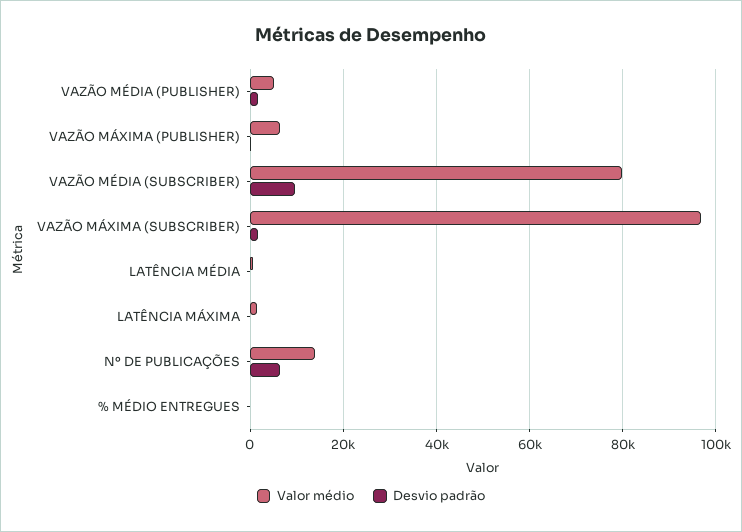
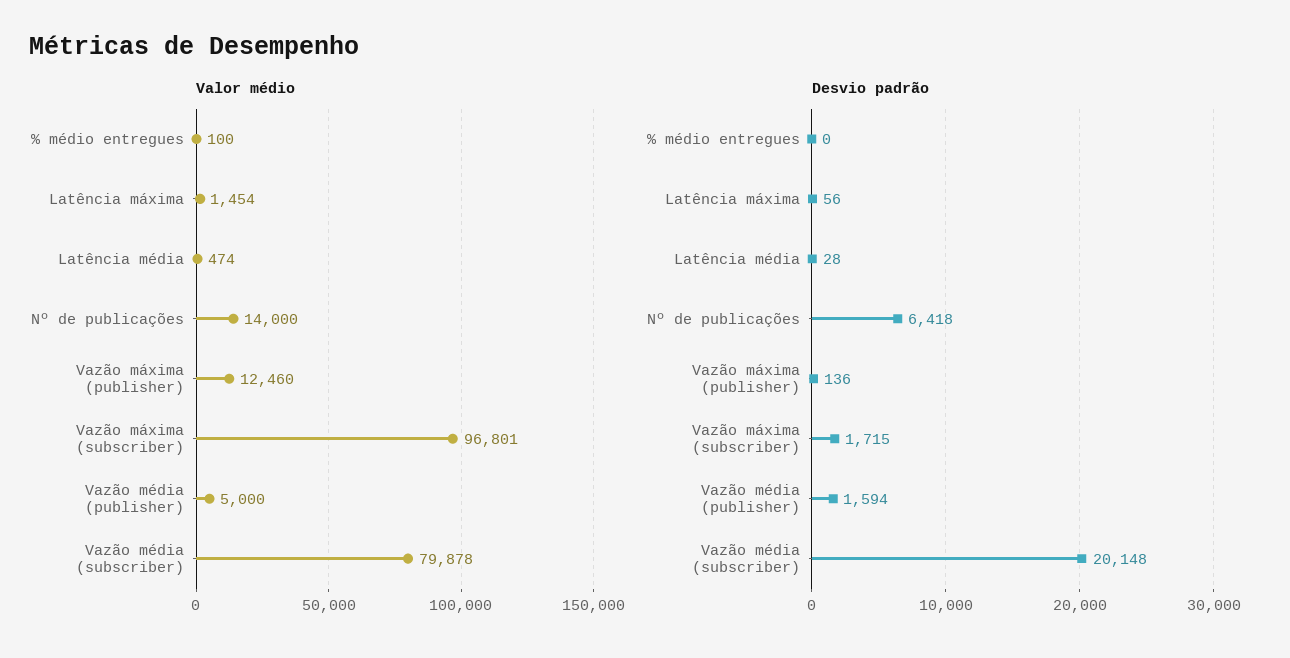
  {
    "Valor médio": {
      "VAZÃO MÉDIA (PUBLISHER)": 5000,
-     "VAZÃO MÁXIMA (PUBLISHER)": 6000,
+     "VAZÃO MÁXIMA (PUBLISHER)": 12460,
      "VAZÃO MÉDIA (SUBSCRIBER)": 79878,
      "VAZÃO MÁXIMA (SUBSCRIBER)": 96801,
      "LATÊNCIA MÉDIA": 474,
      "LATÊNCIA MÁXIMA": 1454,
      "Nº DE PUBLICAÇÕES": 14000,
      "% MÉDIO ENTREGUES": 100
    },
    "Desvio padrão": {
      "VAZÃO MÉDIA (PUBLISHER)": 1594,
      "VAZÃO MÁXIMA (PUBLISHER)": 136,
-     "VAZÃO MÉDIA (SUBSCRIBER)": 10000,
+     "VAZÃO MÉDIA (SUBSCRIBER)": 20148,
      "VAZÃO MÁXIMA (SUBSCRIBER)": 1715,
      "LATÊNCIA MÉDIA": 28,
      "LATÊNCIA MÁXIMA": 56,
      "Nº DE PUBLICAÇÕES": 6418,
      "% MÉDIO ENTREGUES": 0
    }
  }

